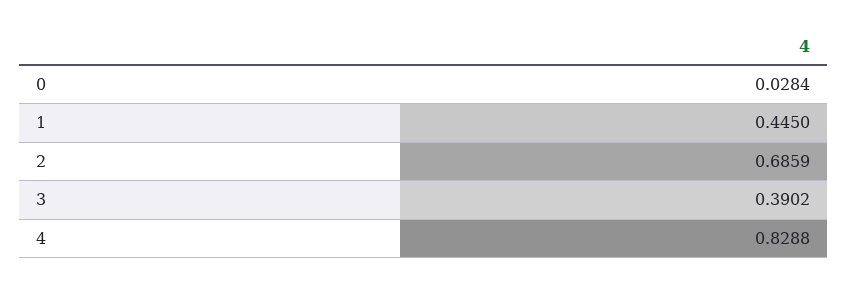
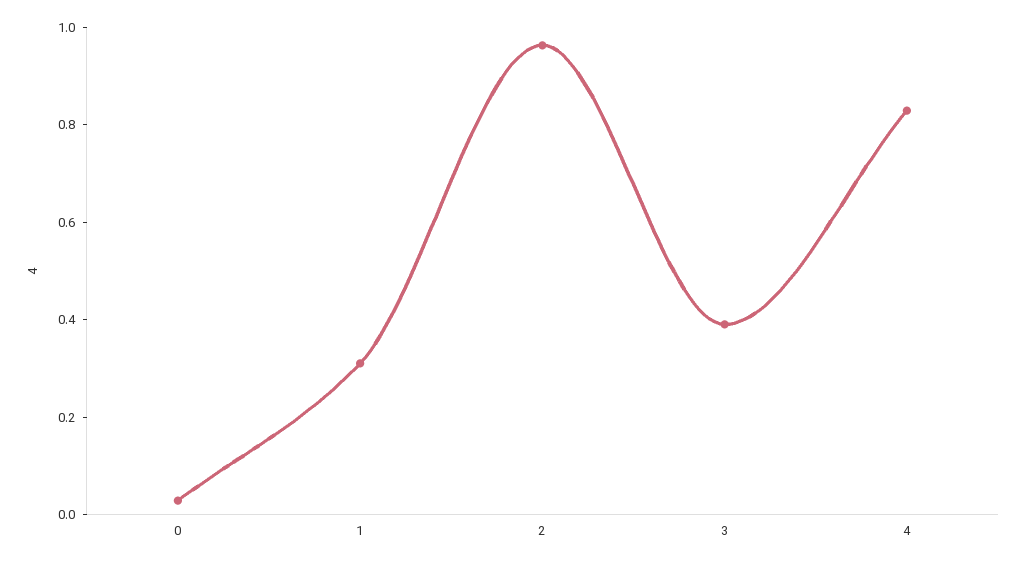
  {
    "0": 0.0284,
-   "1": 0.445,
+   "1": 0.3,
-   "2": 0.6859,
+   "2": 0.95,
    "3": 0.3902,
    "4": 0.8288
  }

